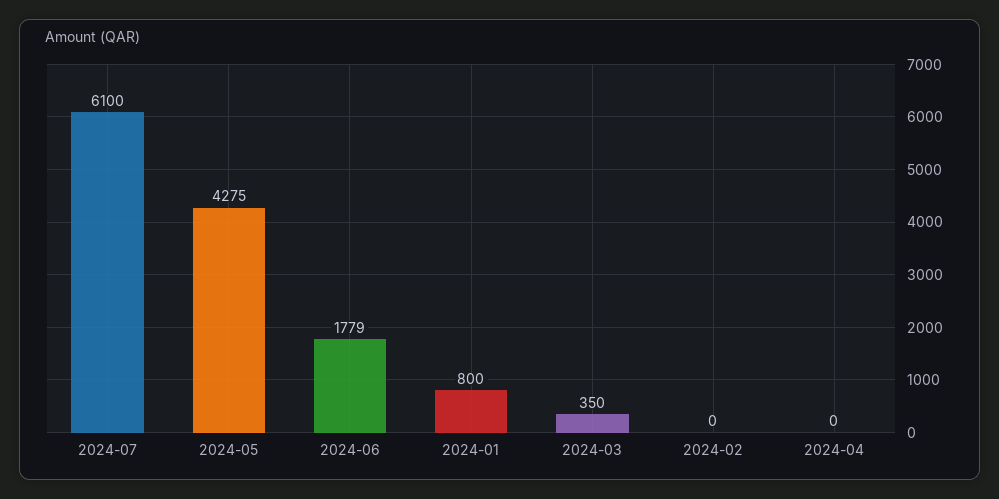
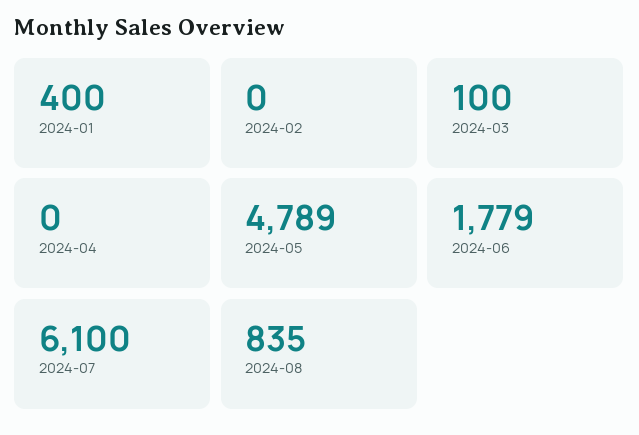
  {
    "2024-07": 6100,
-   "2024-05": 4275,
+   "2024-05": 4789,
    "2024-06": 1779,
-   "2024-01": 800,
+   "2024-01": 400,
-   "2024-03": 350,
+   "2024-03": 100,
    "2024-02": 0,
-   "2024-04": 0
+   "2024-04": 0,
+   "2024-08": 835
  }

